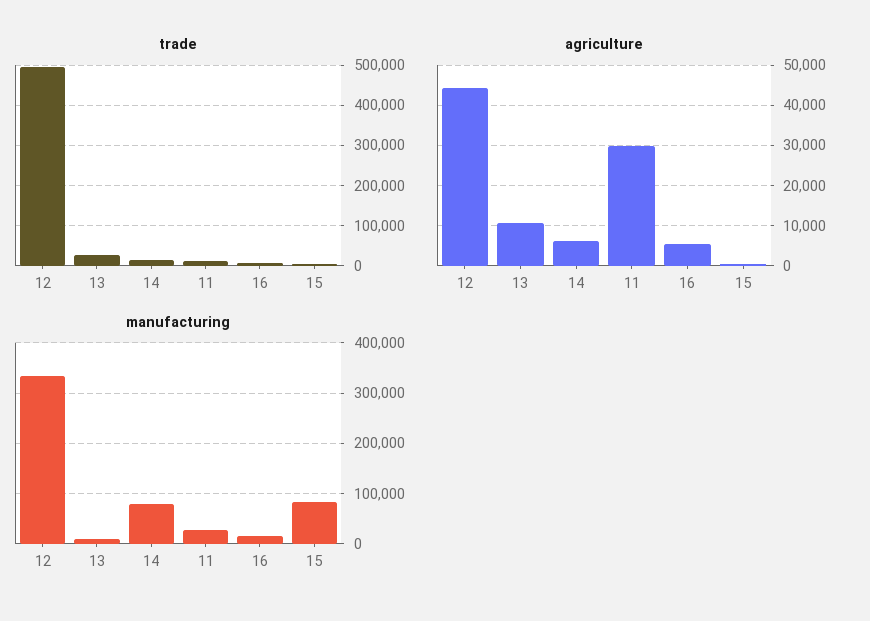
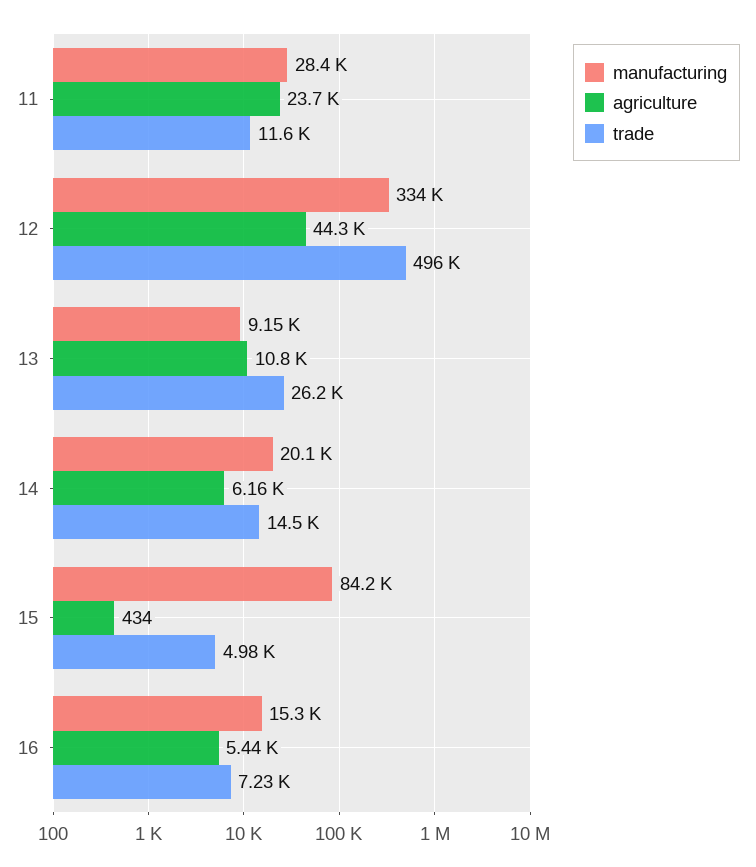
  {
    "trade": {
      "12": 496000,
      "13": 26200,
      "14": 14500,
      "11": 11600,
      "16": 7230,
      "15": 4980
    },
    "agriculture": {
      "12": 44300,
      "13": 10800,
      "14": 6160,
-     "11": 30000,
+     "11": 23700,
      "16": 5440,
      "15": 434
    },
    "manufacturing": {
      "12": 334000,
      "13": 9150,
-     "14": 80000,
+     "14": 20100,
      "11": 28400,
      "16": 15300,
      "15": 84200
    }
  }

